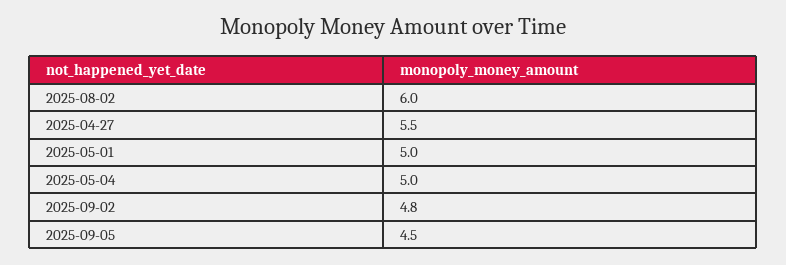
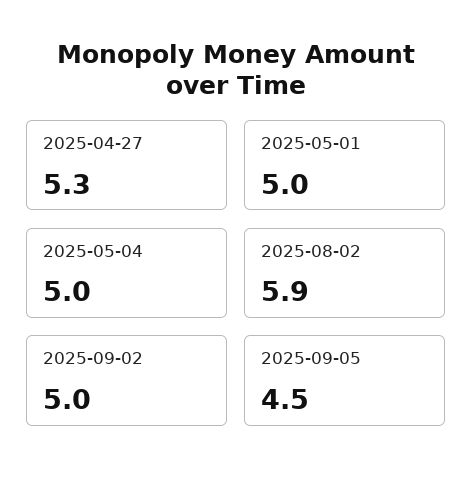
  {
-   "2025-08-02": 6,
+   "2025-08-02": 5.9,
-   "2025-04-27": 5.5,
+   "2025-04-27": 5.3,
    "2025-05-01": 5,
    "2025-05-04": 5,
-   "2025-09-02": 4.8,
+   "2025-09-02": 5,
    "2025-09-05": 4.5
  }

